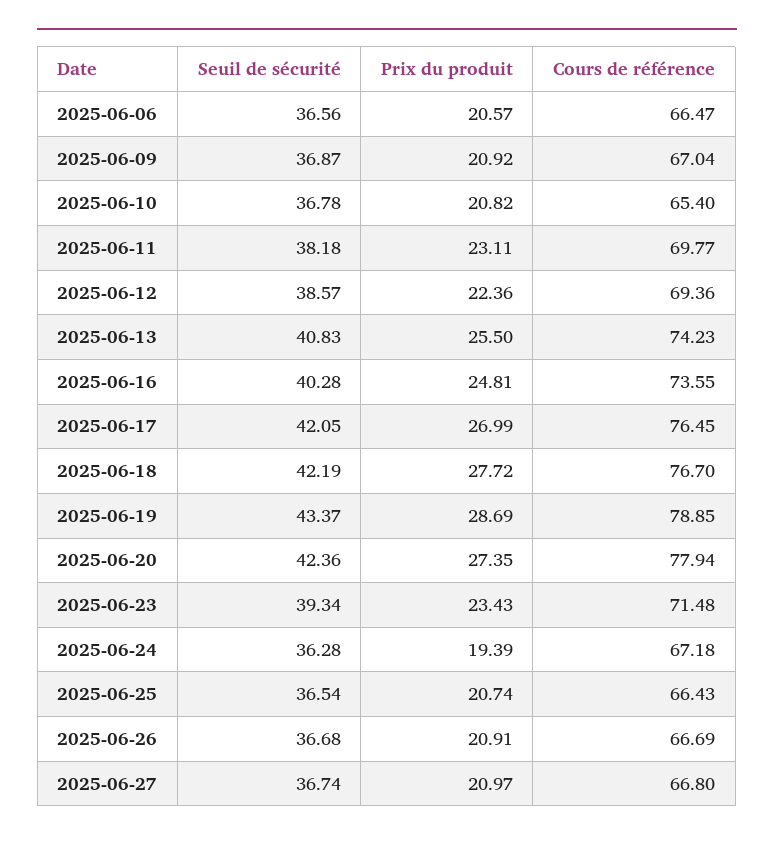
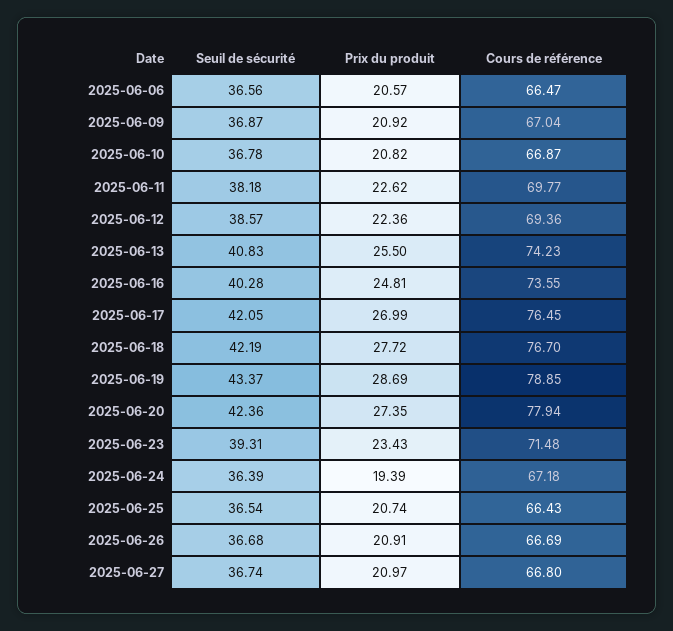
  {
    "Seuil de sécurité": {
      "2025-06-06": 36.56,
      "2025-06-09": 36.87,
      "2025-06-10": 36.78,
      "2025-06-11": 38.18,
      "2025-06-12": 38.57,
      "2025-06-13": 40.83,
      "2025-06-16": 40.28,
      "2025-06-17": 42.05,
      "2025-06-18": 42.19,
      "2025-06-19": 43.37,
      "2025-06-20": 42.36,
-     "2025-06-23": 39.34,
+     "2025-06-23": 39.31,
-     "2025-06-24": 36.28,
+     "2025-06-24": 36.39,
      "2025-06-25": 36.54,
      "2025-06-26": 36.68,
      "2025-06-27": 36.74
    },
    "Prix du produit": {
      "2025-06-06": 20.57,
      "2025-06-09": 20.92,
      "2025-06-10": 20.82,
-     "2025-06-11": 23.11,
+     "2025-06-11": 22.62,
      "2025-06-12": 22.36,
      "2025-06-13": 25.5,
      "2025-06-16": 24.81,
      "2025-06-17": 26.99,
      "2025-06-18": 27.72,
      "2025-06-19": 28.69,
      "2025-06-20": 27.35,
      "2025-06-23": 23.43,
      "2025-06-24": 19.39,
      "2025-06-25": 20.74,
      "2025-06-26": 20.91,
      "2025-06-27": 20.97
    },
    "Cours de référence": {
      "2025-06-06": 66.47,
      "2025-06-09": 67.04,
-     "2025-06-10": 65.4,
+     "2025-06-10": 66.87,
      "2025-06-11": 69.77,
      "2025-06-12": 69.36,
      "2025-06-13": 74.23,
      "2025-06-16": 73.55,
      "2025-06-17": 76.45,
      "2025-06-18": 76.7,
      "2025-06-19": 78.85,
      "2025-06-20": 77.94,
      "2025-06-23": 71.48,
      "2025-06-24": 67.18,
      "2025-06-25": 66.43,
      "2025-06-26": 66.69,
      "2025-06-27": 66.8
    }
  }

